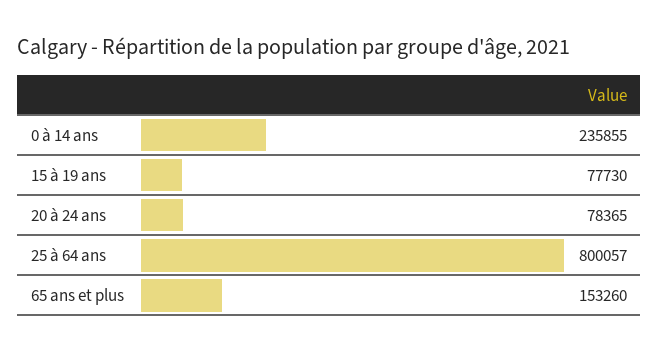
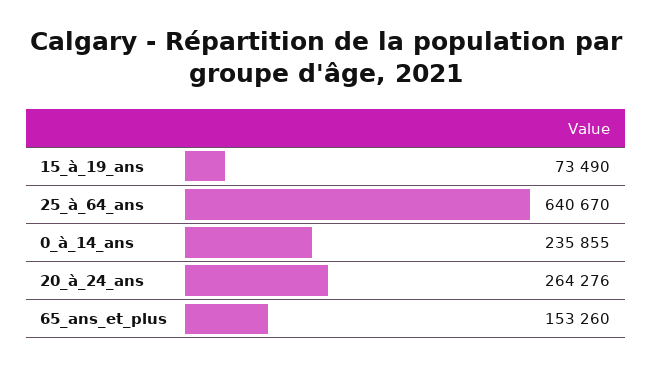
  {
    "0 à 14 ans": 235855,
-   "15 à 19 ans": 77730,
+   "15 à 19 ans": 73490,
-   "20 à 24 ans": 78365,
+   "20 à 24 ans": 264276,
-   "25 à 64 ans": 800057,
+   "25 à 64 ans": 640670,
    "65 ans et plus": 153260
  }

